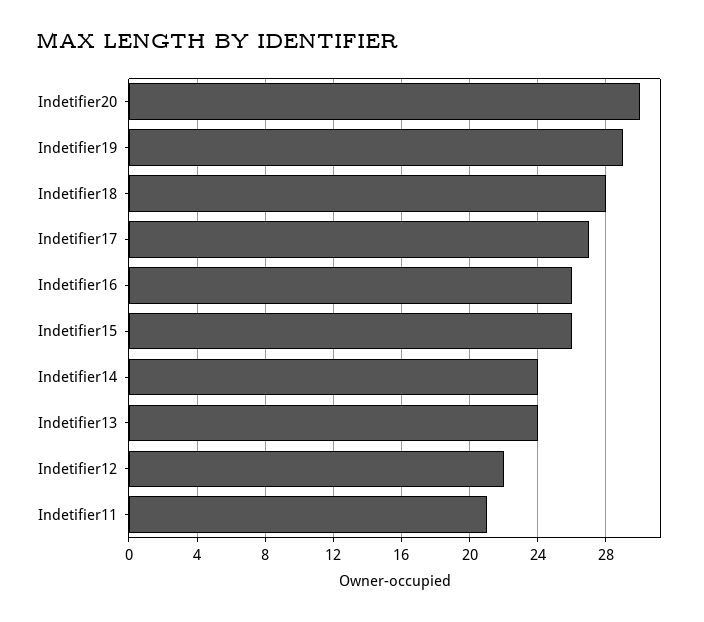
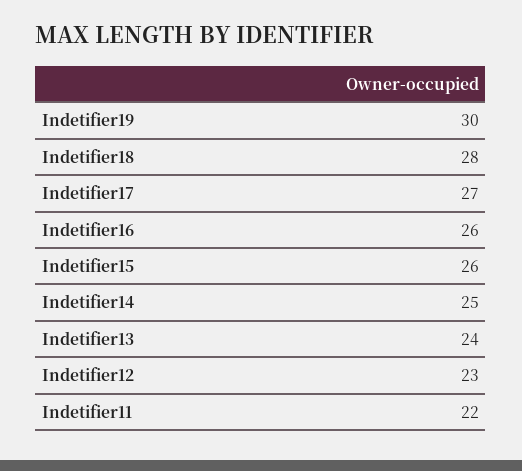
  {
-   "Indetifier20": 30,
-   "Indetifier19": 29,
+   "Indetifier19": 30,
    "Indetifier18": 28,
    "Indetifier17": 27,
    "Indetifier16": 26,
    "Indetifier15": 26,
-   "Indetifier14": 24,
+   "Indetifier14": 25,
    "Indetifier13": 24,
-   "Indetifier12": 22,
+   "Indetifier12": 23,
-   "Indetifier11": 21
+   "Indetifier11": 22
  }

